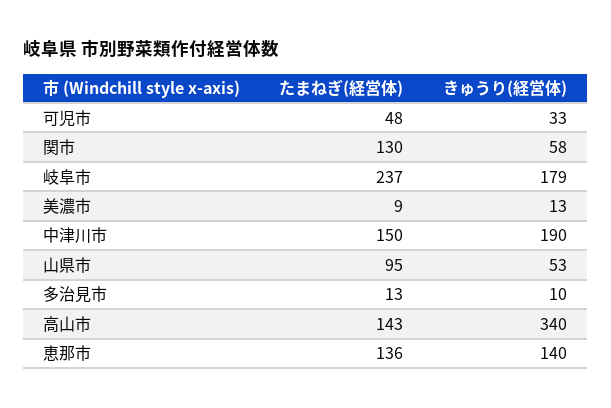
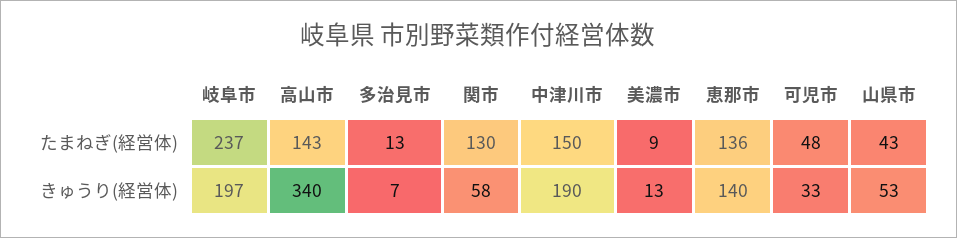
  {
    "たまねぎ(経営体)": {
      "可児市": 48,
      "関市": 130,
      "岐阜市": 237,
      "美濃市": 9,
      "中津川市": 150,
-     "山県市": 95,
+     "山県市": 43,
      "多治見市": 13,
      "高山市": 143,
      "恵那市": 136
    },
    "きゅうり(経営体)": {
      "可児市": 33,
      "関市": 58,
-     "岐阜市": 179,
+     "岐阜市": 197,
      "美濃市": 13,
      "中津川市": 190,
      "山県市": 53,
-     "多治見市": 10,
+     "多治見市": 7,
      "高山市": 340,
      "恵那市": 140
    }
  }

